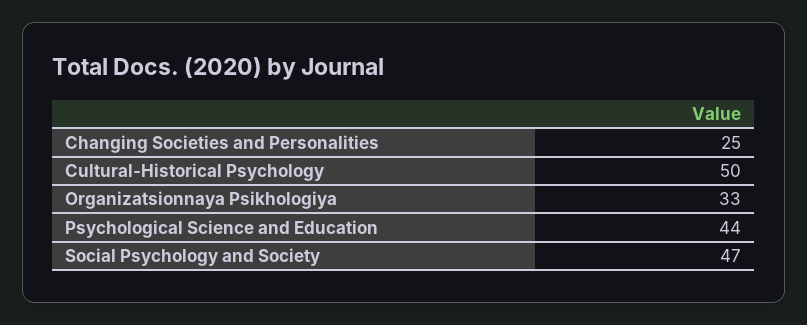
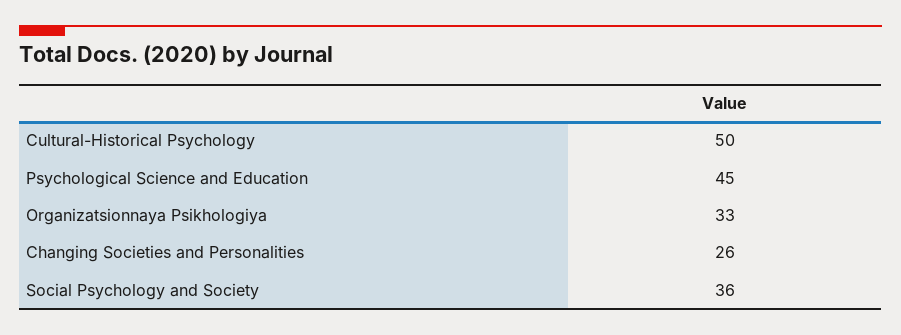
  {
-   "Changing Societies and Personalities": 25,
+   "Changing Societies and Personalities": 26,
    "Cultural-Historical Psychology": 50,
    "Organizatsionnaya Psikhologiya": 33,
-   "Psychological Science and Education": 44,
+   "Psychological Science and Education": 45,
-   "Social Psychology and Society": 47
+   "Social Psychology and Society": 36
  }

